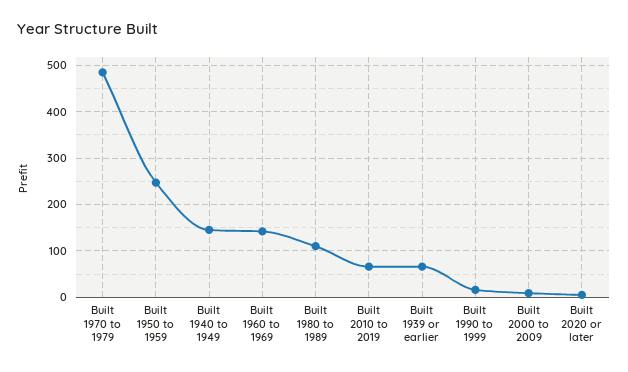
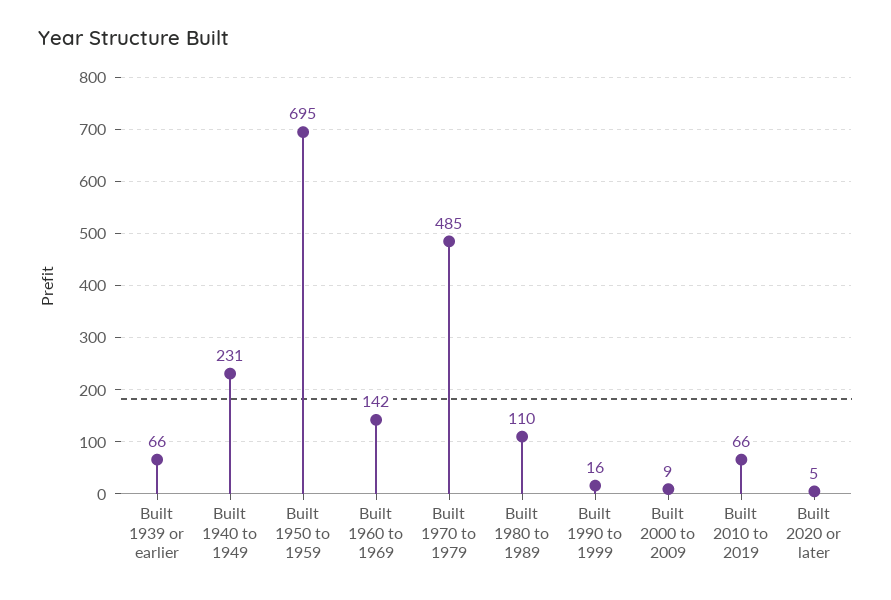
  {
    "Built 1970 to 1979": 485,
-   "Built 1950 to 1959": 240,
+   "Built 1950 to 1959": 695,
-   "Built 1940 to 1949": 140,
+   "Built 1940 to 1949": 231,
    "Built 1960 to 1969": 142,
    "Built 1980 to 1989": 110,
    "Built 2010 to 2019": 66,
    "Built 1939 or earlier": 66,
    "Built 1990 to 1999": 16,
    "Built 2000 to 2009": 9,
    "Built 2020 or later": 5
  }

